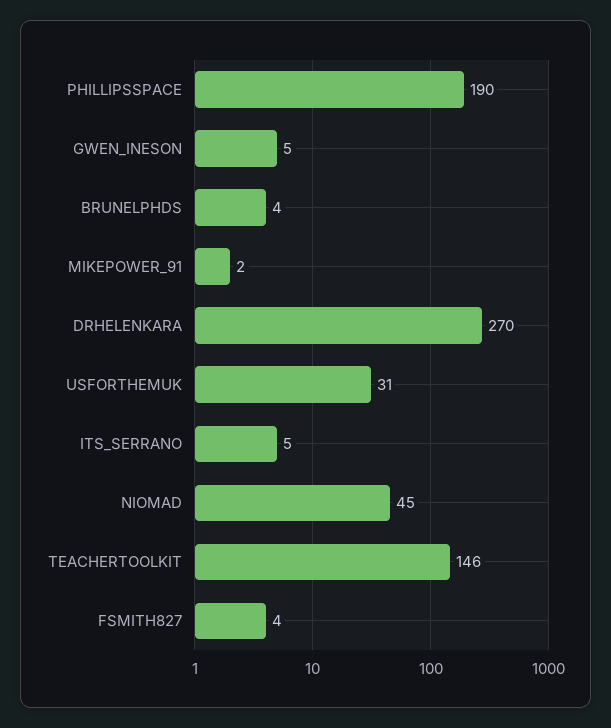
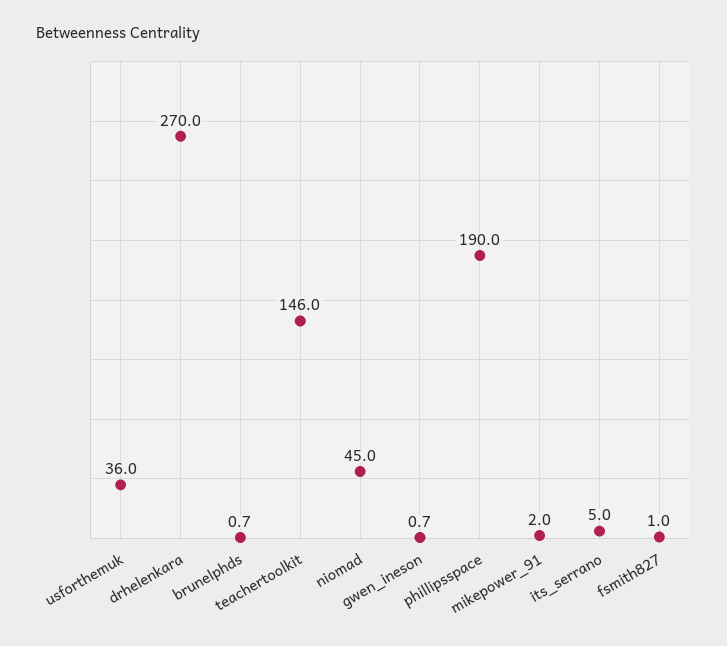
  {
    "PHILLIPSSPACE": 190,
-   "GWEN_INESON": 5,
+   "GWEN_INESON": 0.7,
-   "BRUNELPHDS": 4,
+   "BRUNELPHDS": 0.7,
    "MIKEPOWER_91": 2,
    "DRHELENKARA": 270,
-   "USFORTHEMUK": 31,
+   "USFORTHEMUK": 36,
    "ITS_SERRANO": 5,
    "NIOMAD": 45,
    "TEACHERTOOLKIT": 146,
-   "FSMITH827": 4
+   "FSMITH827": 1
  }

